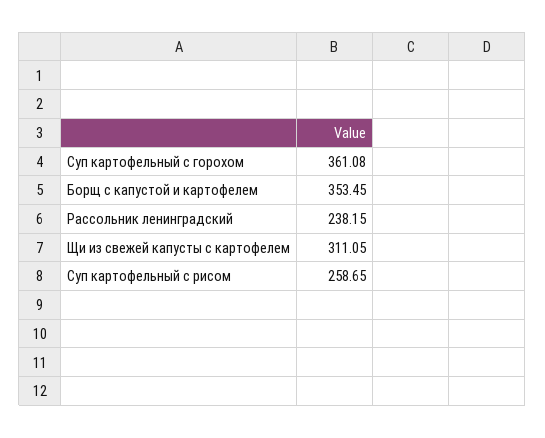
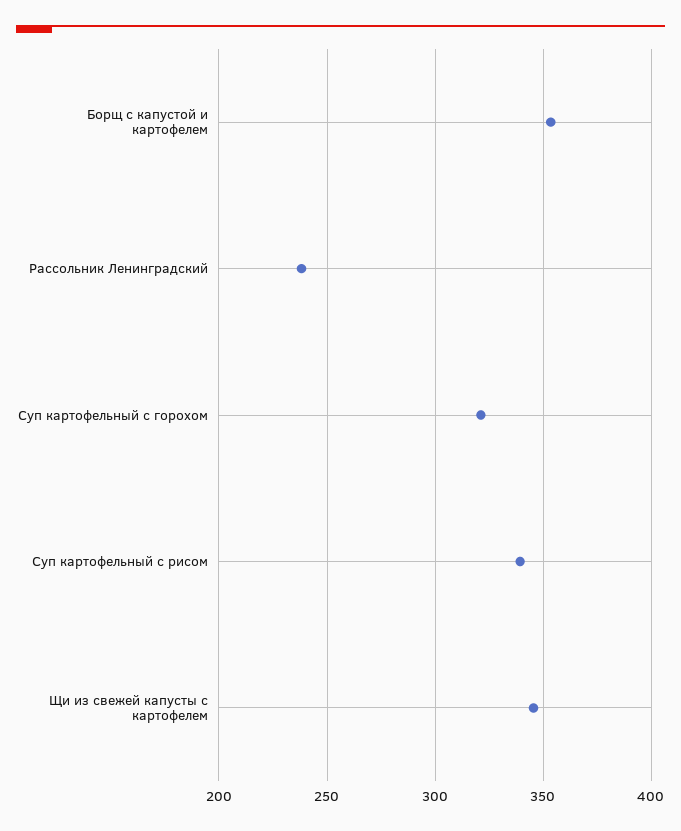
  {
-   "Суп картофельный с горохом": 361.08,
+   "Суп картофельный с горохом": 320,
    "Борщ с капустой и картофелем": 353.45,
    "Рассольник ленинградский": 238.15,
-   "Щи из свежей капусты с картофелем": 311.05,
+   "Щи из свежей капусты с картофелем": 345,
-   "Суп картофельный с рисом": 258.65
+   "Суп картофельный с рисом": 340
  }

